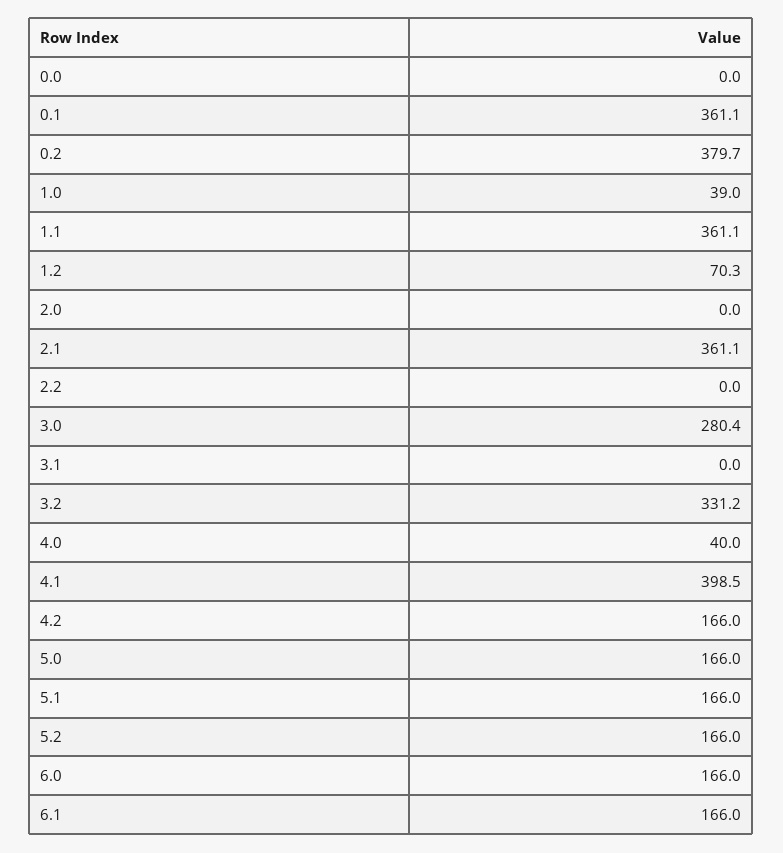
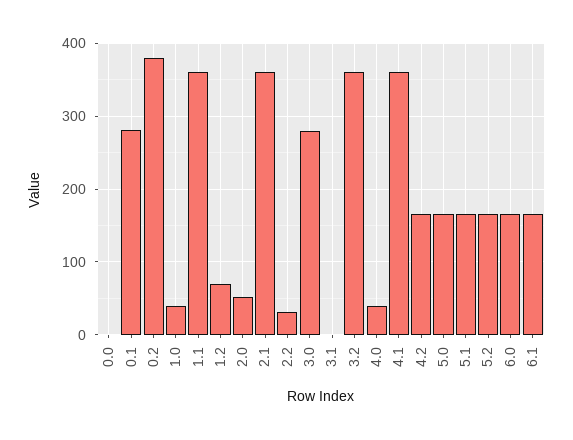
  {
    "0.0": 0,
-   "0.1": 361.1,
+   "0.1": 280,
    "0.2": 379.7,
    "1.0": 39,
    "1.1": 361.1,
    "1.2": 70.3,
-   "2.0": 0,
+   "2.0": 50,
    "2.1": 361.1,
-   "2.2": 0,
+   "2.2": 30,
    "3.0": 280.4,
    "3.1": 0,
-   "3.2": 331.2,
+   "3.2": 360,
    "4.0": 40,
-   "4.1": 398.5,
+   "4.1": 360,
    "4.2": 166,
    "5.0": 166,
    "5.1": 166,
    "5.2": 166,
    "6.0": 166,
    "6.1": 166
  }

